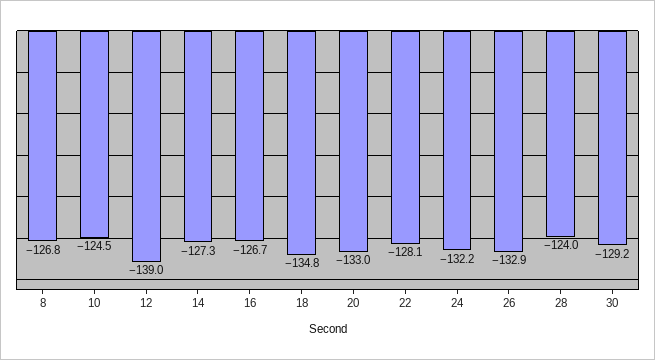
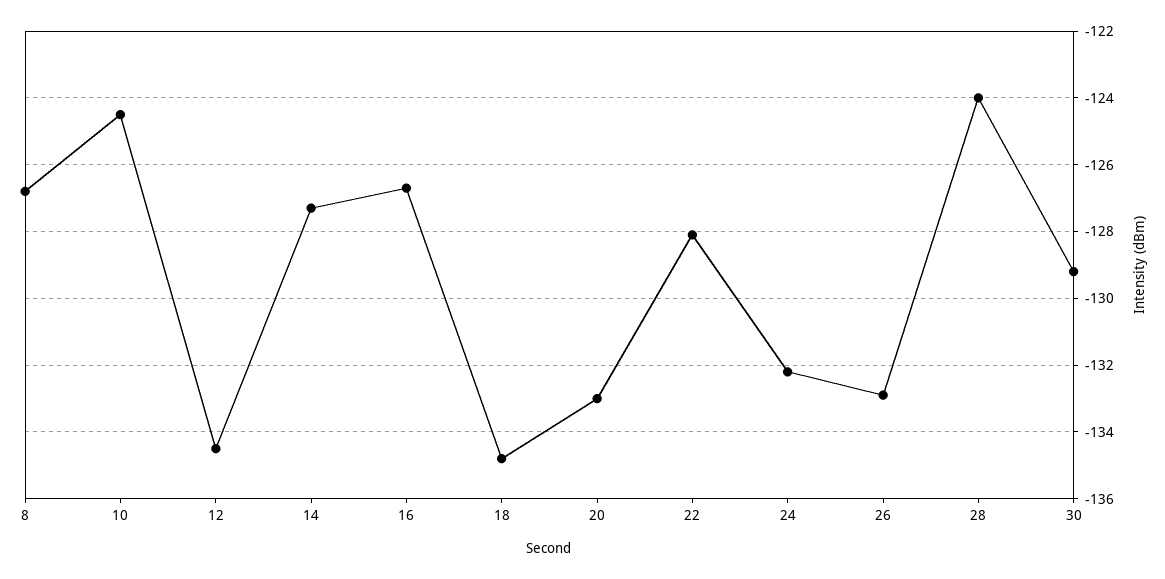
  {
    "8": -126.8,
    "10": -124.5,
-   "12": -139,
+   "12": -134.5,
    "14": -127.3,
    "16": -126.7,
    "18": -134.8,
    "20": -133,
    "22": -128.1,
    "24": -132.2,
    "26": -132.9,
    "28": -124,
    "30": -129.2
  }

